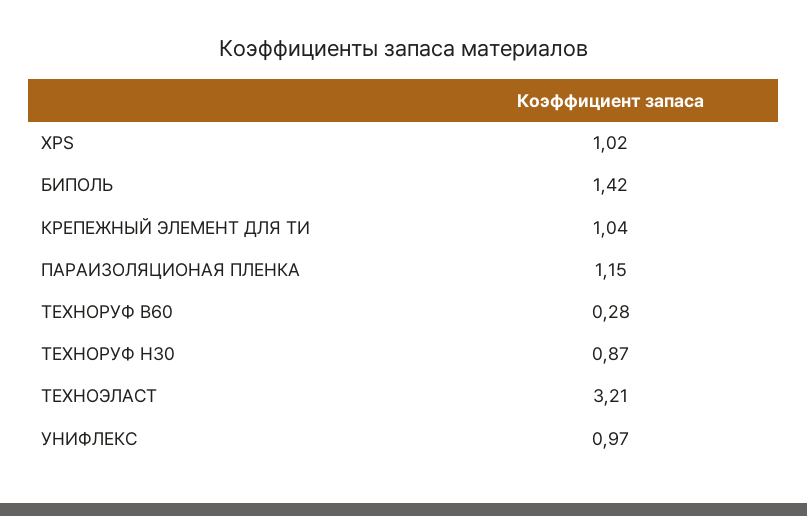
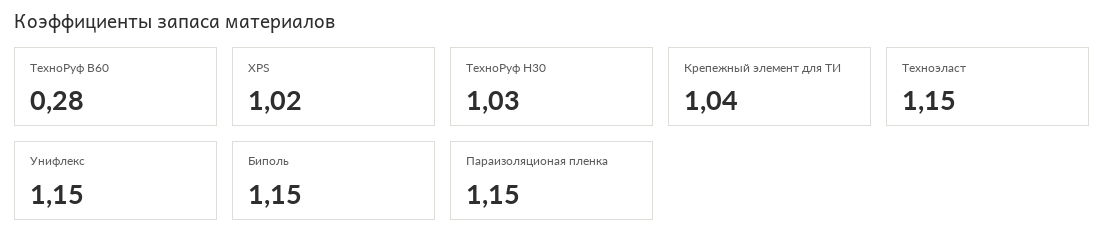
  {
    "XPS": 1.02,
-   "БИПОЛЬ": 1.42,
+   "БИПОЛЬ": 1.15,
    "КРЕПЕЖНЫЙ ЭЛЕМЕНТ ДЛЯ ТИ": 1.04,
    "ПАРАИЗОЛЯЦИОНАЯ ПЛЕНКА": 1.15,
    "ТЕХНОРУФ В60": 0.28,
-   "ТЕХНОРУФ Н30": 0.87,
+   "ТЕХНОРУФ Н30": 1.03,
-   "ТЕХНОЭЛАСТ": 3.21,
+   "ТЕХНОЭЛАСТ": 1.15,
-   "УНИФЛЕКС": 0.97
+   "УНИФЛЕКС": 1.15
  }

